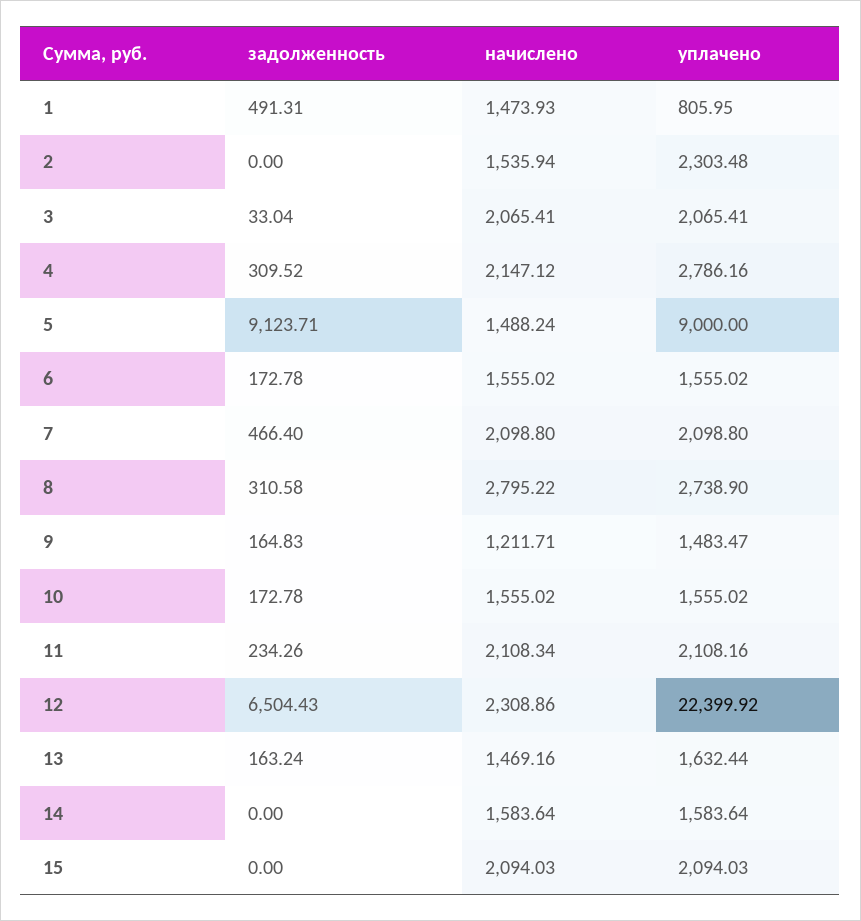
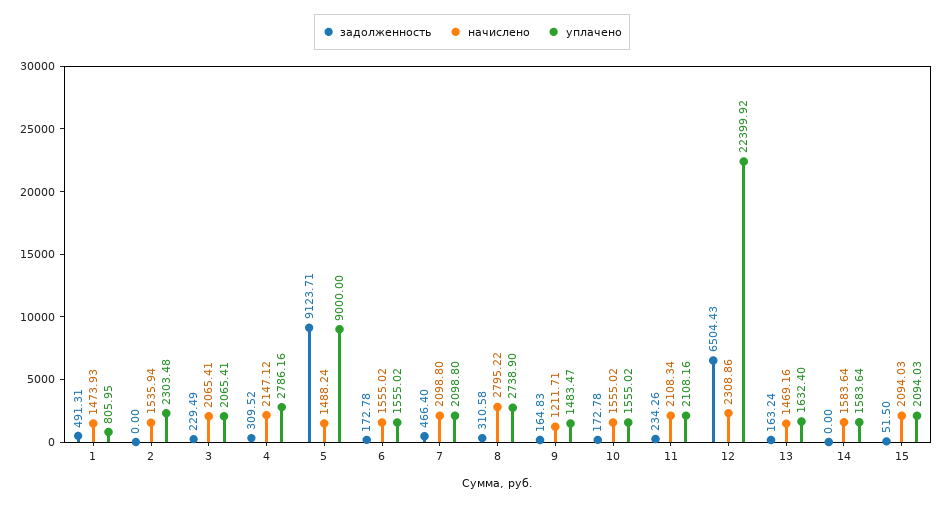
  {
    "задолженность": {
      "1": 491.31,
      "2": 0,
-     "3": 33.04,
+     "3": 229.49,
      "4": 309.52,
      "5": 9123.71,
      "6": 172.78,
      "7": 466.4,
      "8": 310.58,
      "9": 164.83,
      "10": 172.78,
      "11": 234.26,
      "12": 6504.43,
      "13": 163.24,
      "14": 0,
-     "15": 0
+     "15": 51.5
    },
    "начислено": {
      "1": 1473.93,
      "2": 1535.94,
      "3": 2065.41,
      "4": 2147.12,
      "5": 1488.24,
      "6": 1555.02,
      "7": 2098.8,
      "8": 2795.22,
      "9": 1211.71,
      "10": 1555.02,
      "11": 2108.34,
      "12": 2308.86,
      "13": 1469.16,
      "14": 1583.64,
      "15": 2094.03
    },
    "уплачено": {
      "1": 805.95,
      "2": 2303.48,
      "3": 2065.41,
      "4": 2786.16,
      "5": 9000,
      "6": 1555.02,
      "7": 2098.8,
      "8": 2738.9,
      "9": 1483.47,
      "10": 1555.02,
      "11": 2108.16,
      "12": 22399.92,
-     "13": 1632.44,
+     "13": 1632.4,
      "14": 1583.64,
      "15": 2094.03
    }
  }

